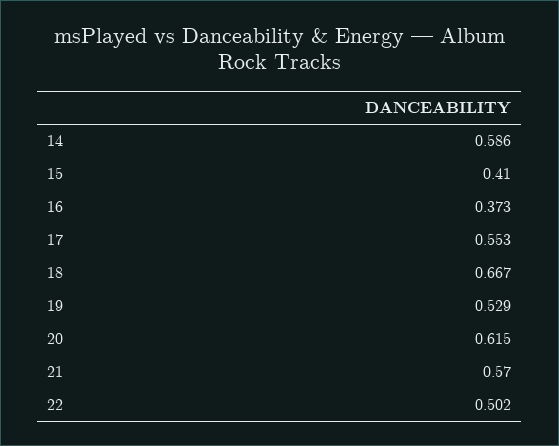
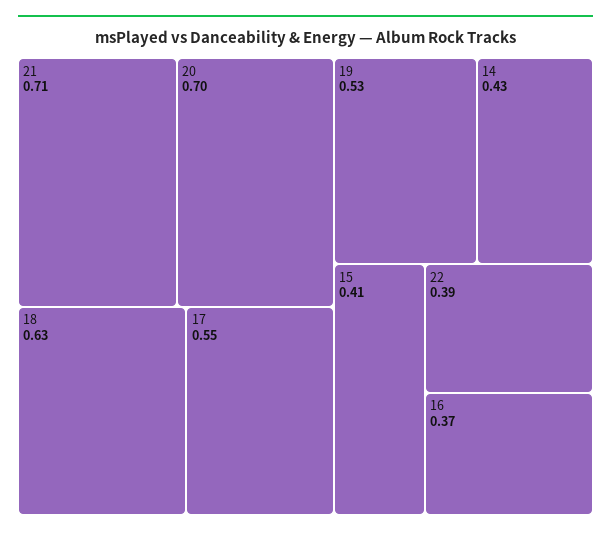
  {
-   "14": 0.586,
+   "14": 0.43,
    "15": 0.41,
    "16": 0.373,
    "17": 0.553,
-   "18": 0.667,
+   "18": 0.63,
    "19": 0.529,
-   "20": 0.615,
+   "20": 0.7,
-   "21": 0.57,
+   "21": 0.71,
-   "22": 0.502
+   "22": 0.39
  }

